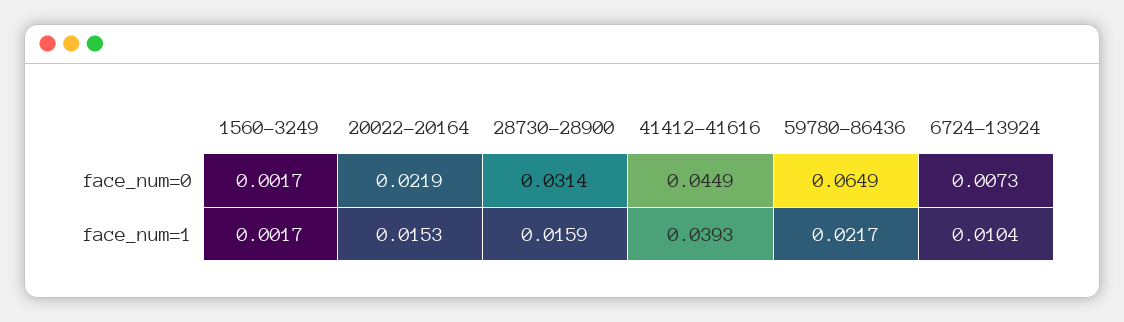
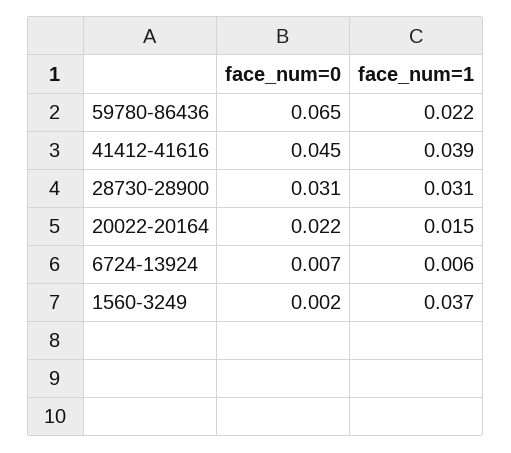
  {
    "1560-3249": {
      "face_num=0": 0.0017,
-     "face_num=1": 0.0017
+     "face_num=1": 0.037
    },
    "20022-20164": {
      "face_num=0": 0.0219,
      "face_num=1": 0.0153
    },
    "28730-28900": {
      "face_num=0": 0.0314,
-     "face_num=1": 0.0159
+     "face_num=1": 0.031
    },
    "41412-41616": {
      "face_num=0": 0.0449,
      "face_num=1": 0.0393
    },
    "59780-86436": {
      "face_num=0": 0.0649,
      "face_num=1": 0.0217
    },
    "6724-13924": {
      "face_num=0": 0.0073,
-     "face_num=1": 0.0104
+     "face_num=1": 0.006
    }
  }

